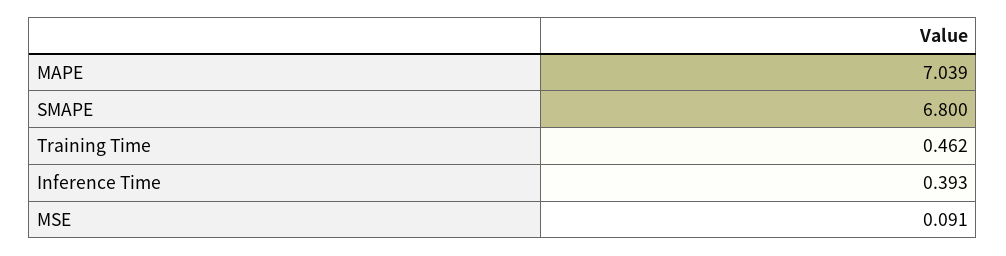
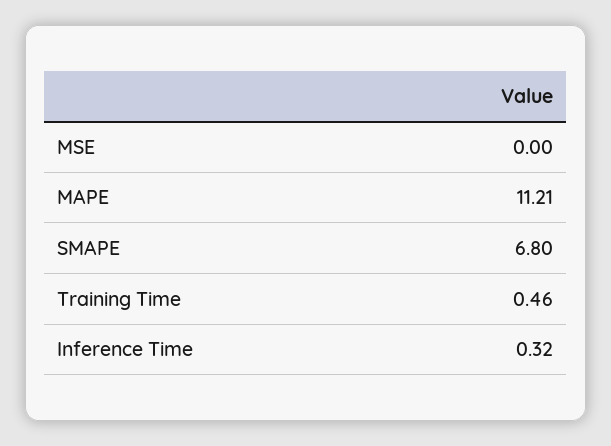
  {
-   "MAPE": 7.039,
+   "MAPE": 11.21,
    "SMAPE": 6.8,
    "Training Time": 0.462,
-   "Inference Time": 0.393,
+   "Inference Time": 0.32,
-   "MSE": 0.091
+   "MSE": 0
  }

